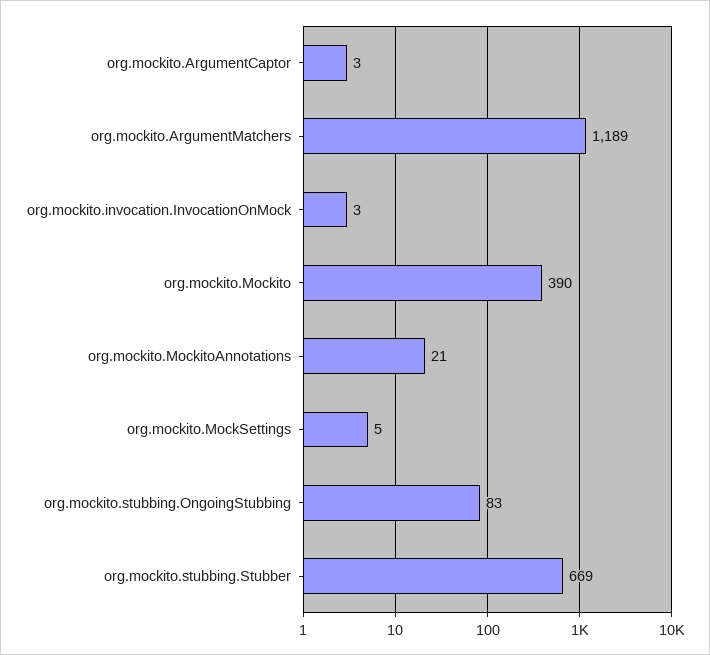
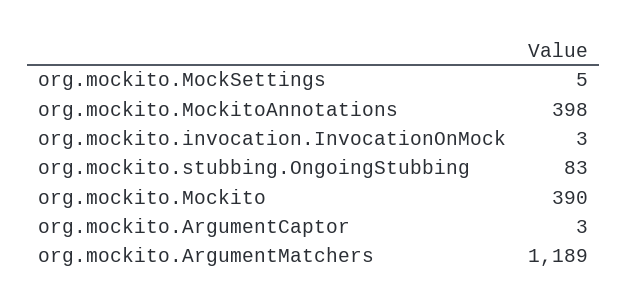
  {
    "org.mockito.ArgumentCaptor": 3,
    "org.mockito.ArgumentMatchers": 1189,
    "org.mockito.invocation.InvocationOnMock": 3,
    "org.mockito.Mockito": 390,
-   "org.mockito.MockitoAnnotations": 21,
+   "org.mockito.MockitoAnnotations": 398,
    "org.mockito.MockSettings": 5,
-   "org.mockito.stubbing.OngoingStubbing": 83,
+   "org.mockito.stubbing.OngoingStubbing": 83
-   "org.mockito.stubbing.Stubber": 669
  }

